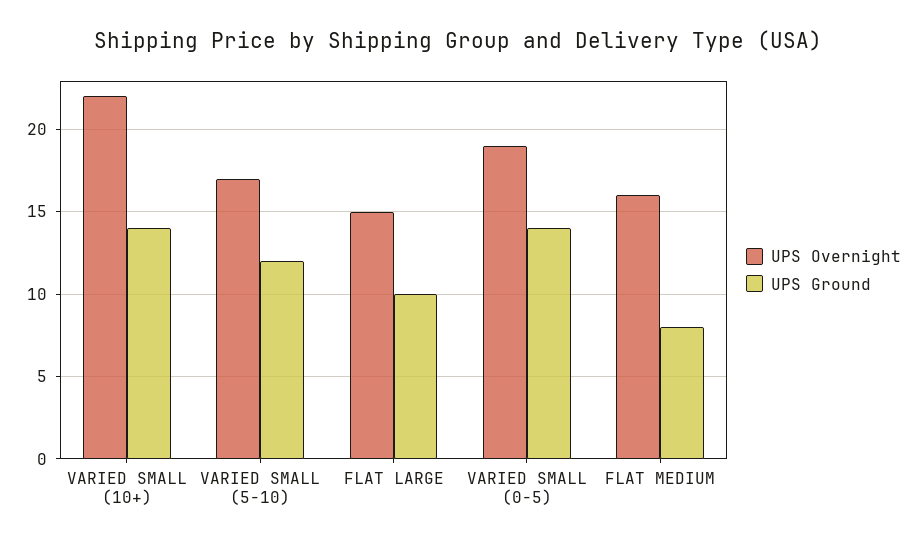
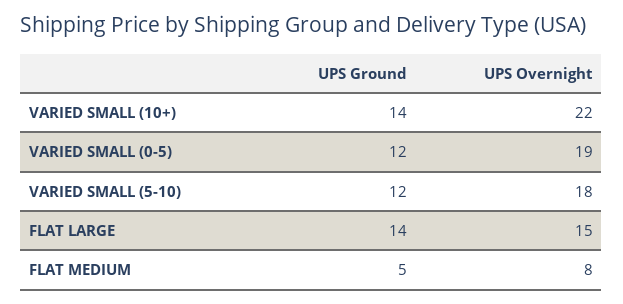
  {
    "UPS Overnight": {
      "VARIED SMALL (10+)": 22,
-     "VARIED SMALL (5-10)": 17,
+     "VARIED SMALL (5-10)": 18,
      "FLAT LARGE": 15,
      "VARIED SMALL (0-5)": 19,
-     "FLAT MEDIUM": 16
+     "FLAT MEDIUM": 8
    },
    "UPS Ground": {
      "VARIED SMALL (10+)": 14,
      "VARIED SMALL (5-10)": 12,
-     "FLAT LARGE": 10,
+     "FLAT LARGE": 14,
-     "VARIED SMALL (0-5)": 14,
+     "VARIED SMALL (0-5)": 12,
-     "FLAT MEDIUM": 8
+     "FLAT MEDIUM": 5
    }
  }

